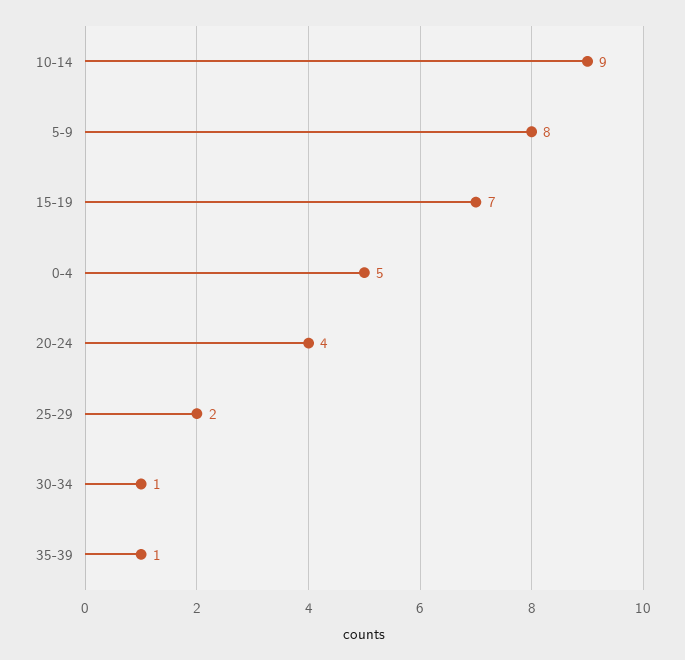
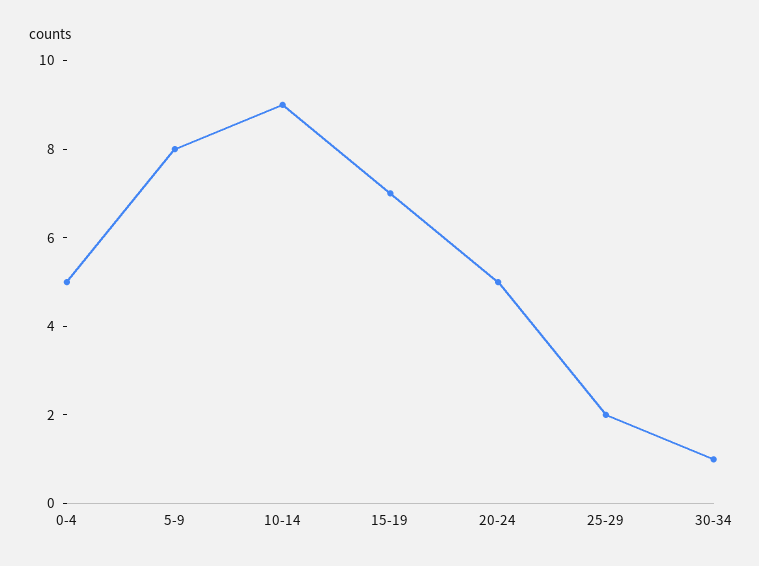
  {
    "10-14": 9,
    "5-9": 8,
    "15-19": 7,
    "0-4": 5,
-   "20-24": 4,
+   "20-24": 5,
    "25-29": 2,
-   "30-34": 1,
+   "30-34": 1
-   "35-39": 1
  }

